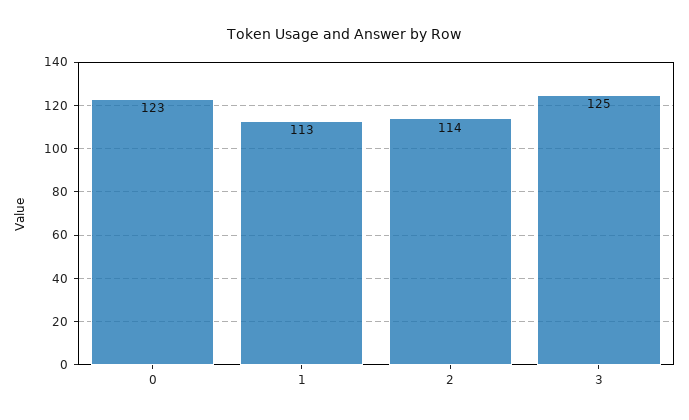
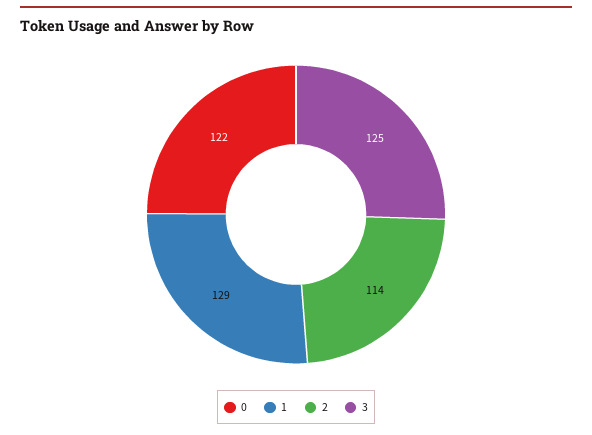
  {
-   "0": 123,
+   "0": 122,
-   "1": 113,
+   "1": 129,
    "2": 114,
    "3": 125
  }

